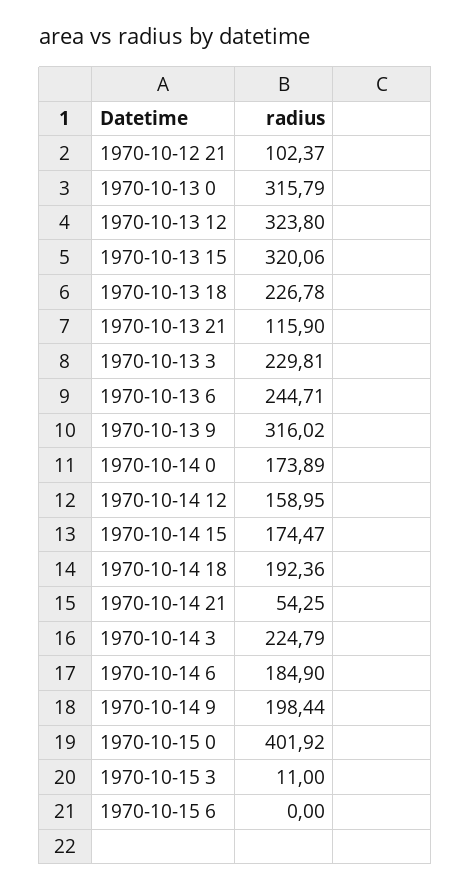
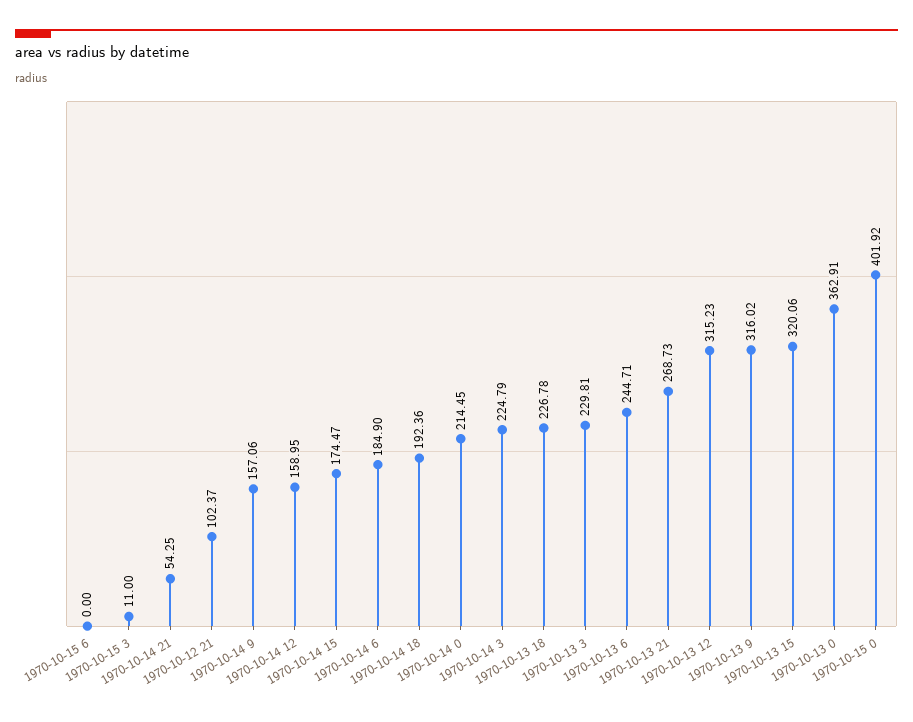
  {
    "1970-10-12 21": 102.37,
-   "1970-10-13 0": 315.79,
+   "1970-10-13 0": 362.91,
-   "1970-10-13 12": 323.8,
+   "1970-10-13 12": 315.23,
    "1970-10-13 15": 320.06,
    "1970-10-13 18": 226.78,
-   "1970-10-13 21": 115.9,
+   "1970-10-13 21": 268.73,
    "1970-10-13 3": 229.81,
    "1970-10-13 6": 244.71,
    "1970-10-13 9": 316.02,
-   "1970-10-14 0": 173.89,
+   "1970-10-14 0": 214.45,
    "1970-10-14 12": 158.95,
    "1970-10-14 15": 174.47,
    "1970-10-14 18": 192.36,
    "1970-10-14 21": 54.25,
    "1970-10-14 3": 224.79,
    "1970-10-14 6": 184.9,
-   "1970-10-14 9": 198.44,
+   "1970-10-14 9": 157.06,
    "1970-10-15 0": 401.92,
    "1970-10-15 3": 11,
    "1970-10-15 6": 0
  }

